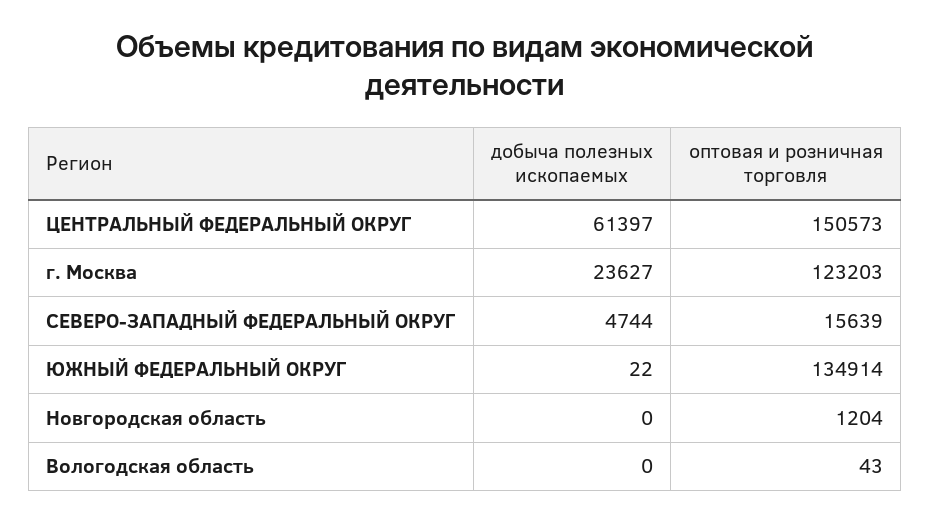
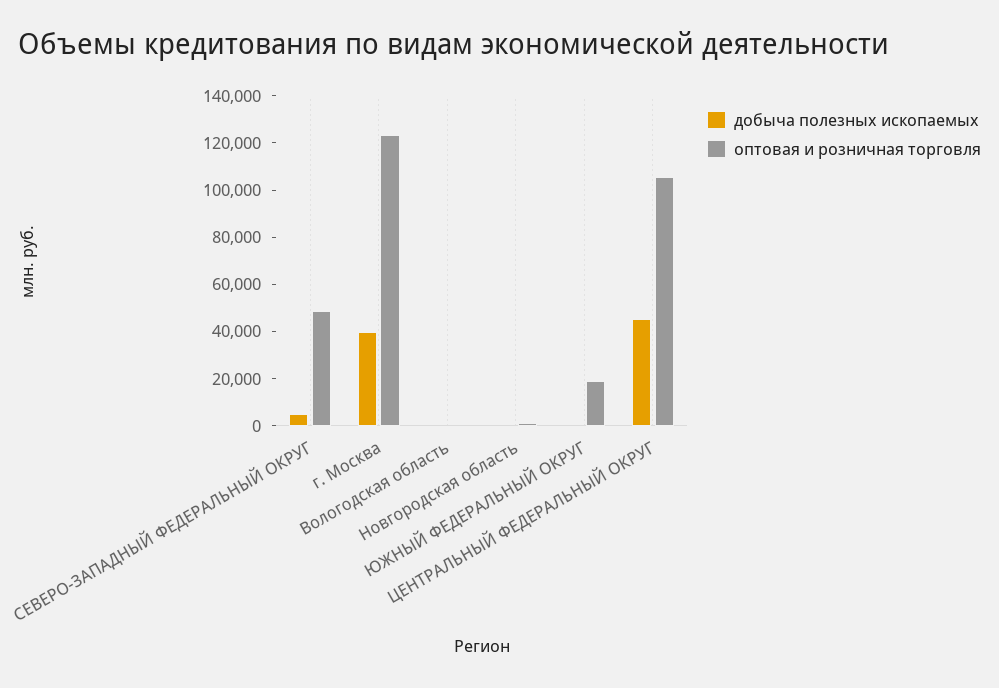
  {
    "добыча полезных ископаемых": {
-     "ЦЕНТРАЛЬНЫЙ ФЕДЕРАЛЬНЫЙ ОКРУГ": 61397,
+     "ЦЕНТРАЛЬНЫЙ ФЕДЕРАЛЬНЫЙ ОКРУГ": 45000,
-     "г. Москва": 23627,
+     "г. Москва": 40000,
      "СЕВЕРО-ЗАПАДНЫЙ ФЕДЕРАЛЬНЫЙ ОКРУГ": 4744,
      "ЮЖНЫЙ ФЕДЕРАЛЬНЫЙ ОКРУГ": 22,
      "Новгородская область": 0,
      "Вологодская область": 0
    },
    "оптовая и розничная торговля": {
-     "ЦЕНТРАЛЬНЫЙ ФЕДЕРАЛЬНЫЙ ОКРУГ": 150573,
+     "ЦЕНТРАЛЬНЫЙ ФЕДЕРАЛЬНЫЙ ОКРУГ": 105000,
      "г. Москва": 123203,
-     "СЕВЕРО-ЗАПАДНЫЙ ФЕДЕРАЛЬНЫЙ ОКРУГ": 15639,
+     "СЕВЕРО-ЗАПАДНЫЙ ФЕДЕРАЛЬНЫЙ ОКРУГ": 50000,
-     "ЮЖНЫЙ ФЕДЕРАЛЬНЫЙ ОКРУГ": 134914,
+     "ЮЖНЫЙ ФЕДЕРАЛЬНЫЙ ОКРУГ": 20000,
      "Новгородская область": 1204,
      "Вологодская область": 43
    }
  }

